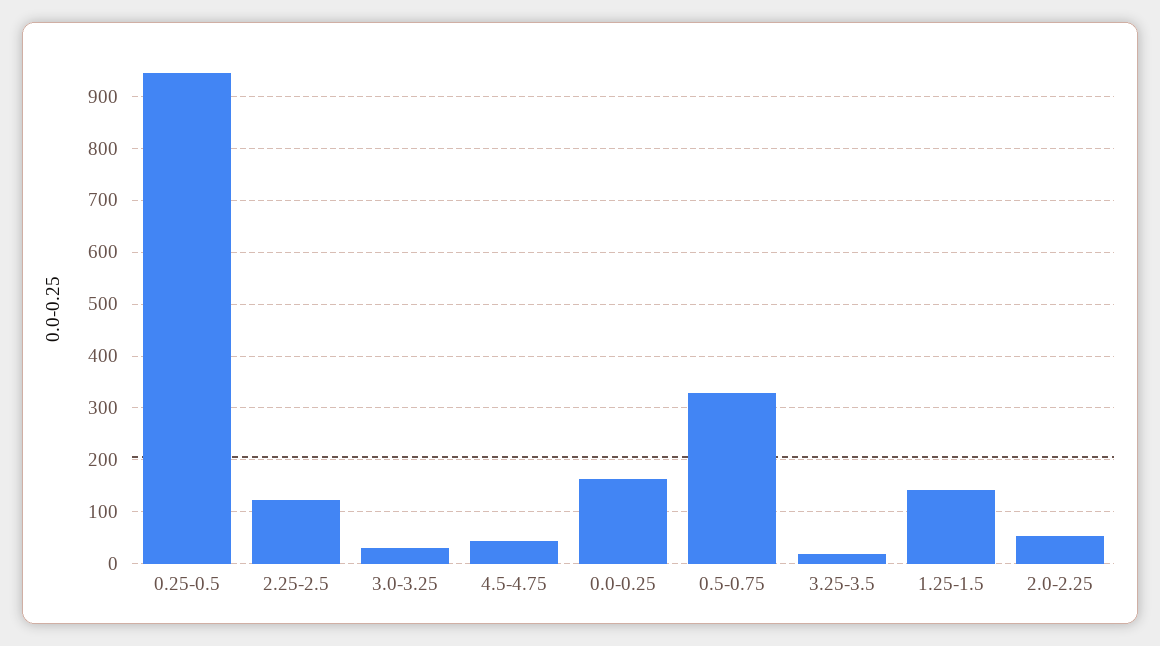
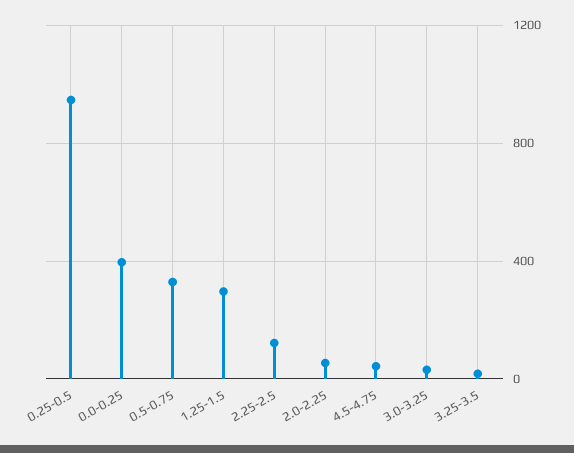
  {
    "0.25-0.5": 940,
    "2.25-2.5": 120,
    "3.0-3.25": 40,
    "4.5-4.75": 40,
-   "0.0-0.25": 160,
+   "0.0-0.25": 400,
    "0.5-0.75": 320,
    "3.25-3.5": 20,
-   "1.25-1.5": 140,
+   "1.25-1.5": 300,
    "2.0-2.25": 60
  }

